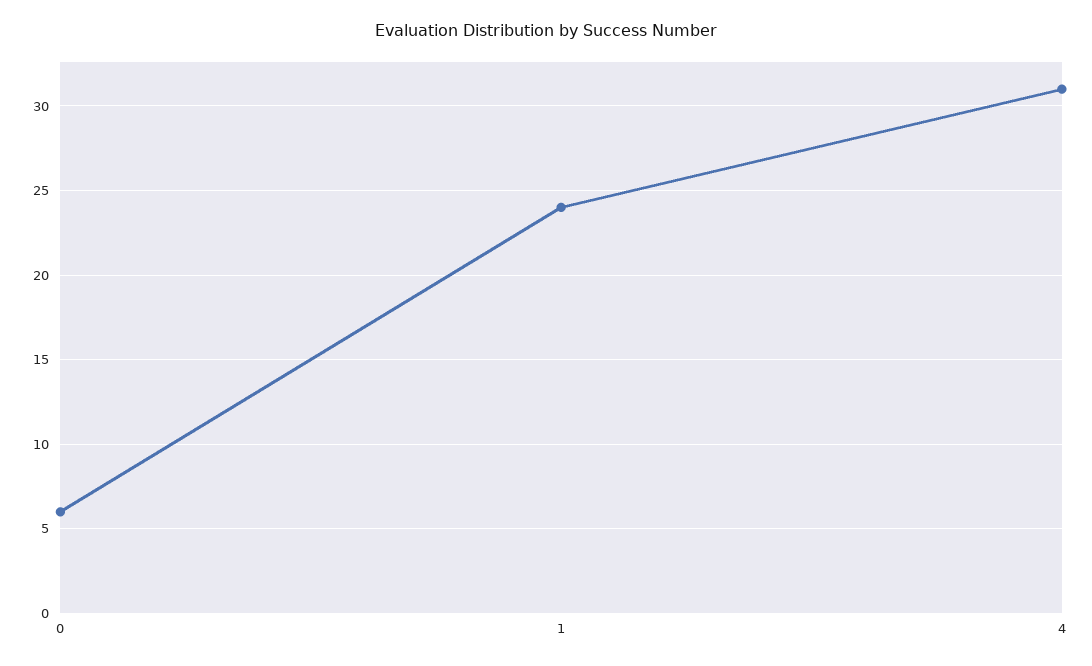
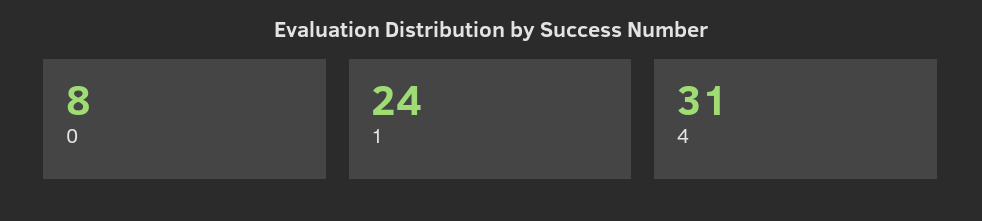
  {
-   "0": 6,
+   "0": 8,
    "1": 24,
    "4": 31
  }

